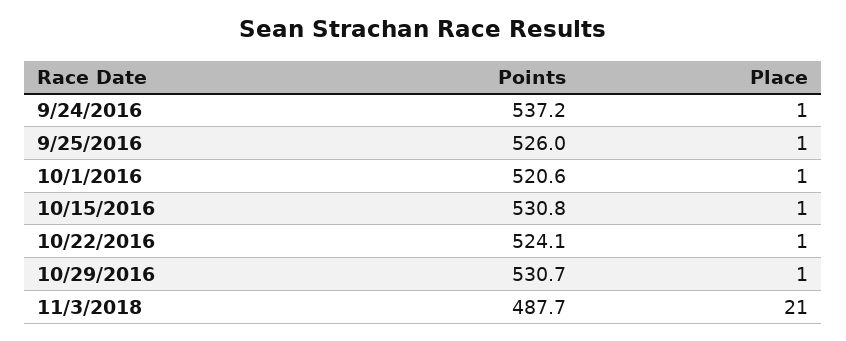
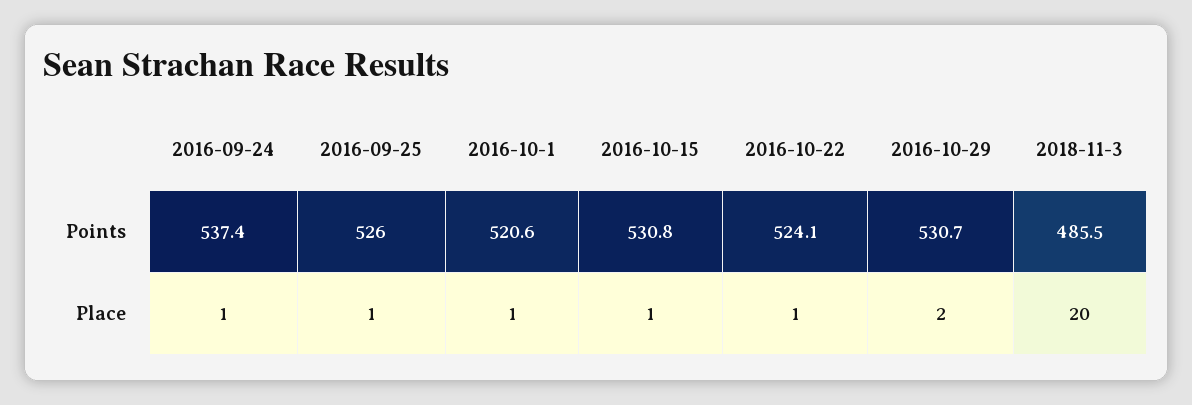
  {
    "Points": {
-     "9/24/2016": 537.2,
+     "9/24/2016": 537.4,
      "9/25/2016": 526,
      "10/1/2016": 520.6,
      "10/15/2016": 530.8,
      "10/22/2016": 524.1,
      "10/29/2016": 530.7,
-     "11/3/2018": 487.7
+     "11/3/2018": 485.5
    },
    "Place": {
      "9/24/2016": 1,
      "9/25/2016": 1,
      "10/1/2016": 1,
      "10/15/2016": 1,
      "10/22/2016": 1,
-     "10/29/2016": 1,
+     "10/29/2016": 2,
-     "11/3/2018": 21
+     "11/3/2018": 20
    }
  }

